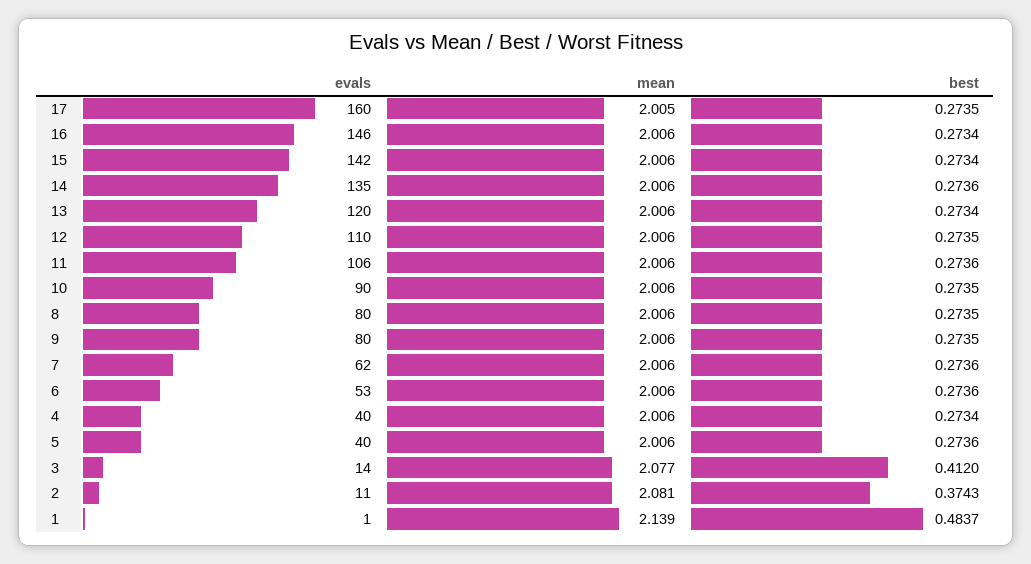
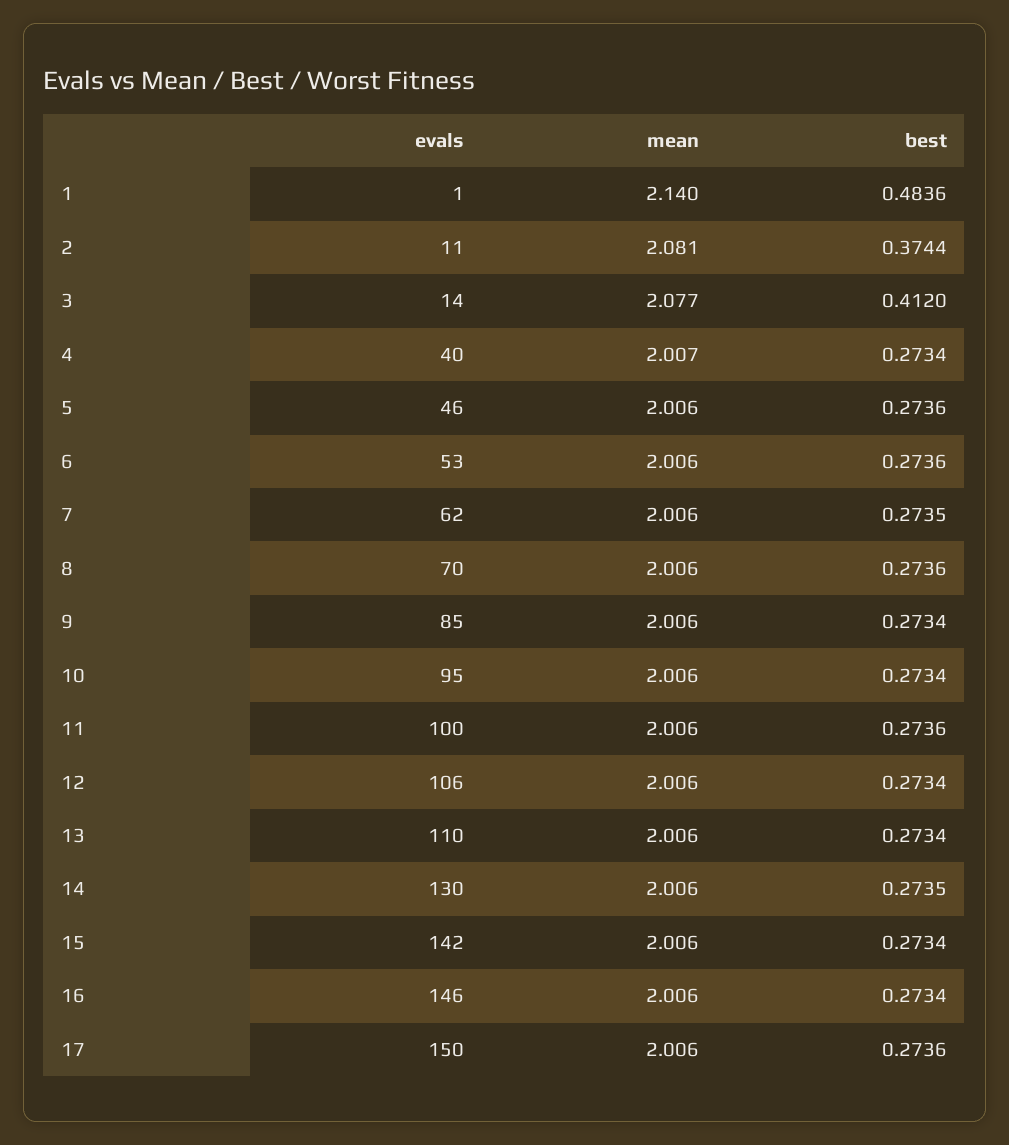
  {
    "evals": {
-     "17": 160,
+     "17": 150,
      "16": 146,
      "15": 142,
-     "14": 135,
+     "14": 130,
-     "13": 120,
+     "13": 110,
-     "12": 110,
+     "12": 106,
-     "11": 106,
+     "11": 100,
-     "10": 90,
+     "10": 95,
-     "8": 80,
+     "8": 70,
-     "9": 80,
+     "9": 85,
      "7": 62,
      "6": 53,
      "4": 40,
-     "5": 40,
+     "5": 46,
      "3": 14,
      "2": 11,
      "1": 1
    },
    "mean": {
-     "17": 2.005,
+     "17": 2.006,
      "16": 2.006,
      "15": 2.006,
      "14": 2.006,
      "13": 2.006,
      "12": 2.006,
      "11": 2.006,
      "10": 2.006,
      "8": 2.006,
      "9": 2.006,
      "7": 2.006,
      "6": 2.006,
-     "4": 2.006,
+     "4": 2.007,
      "5": 2.006,
      "3": 2.077,
      "2": 2.081,
-     "1": 2.139
+     "1": 2.14
    },
    "best": {
-     "17": 0.2735,
+     "17": 0.2736,
      "16": 0.2734,
      "15": 0.2734,
-     "14": 0.2736,
+     "14": 0.2735,
      "13": 0.2734,
-     "12": 0.2735,
+     "12": 0.2734,
      "11": 0.2736,
-     "10": 0.2735,
+     "10": 0.2734,
-     "8": 0.2735,
+     "8": 0.2736,
-     "9": 0.2735,
+     "9": 0.2734,
-     "7": 0.2736,
+     "7": 0.2735,
      "6": 0.2736,
      "4": 0.2734,
      "5": 0.2736,
      "3": 0.412,
-     "2": 0.3743,
+     "2": 0.3744,
-     "1": 0.4837
+     "1": 0.4836
    }
  }

